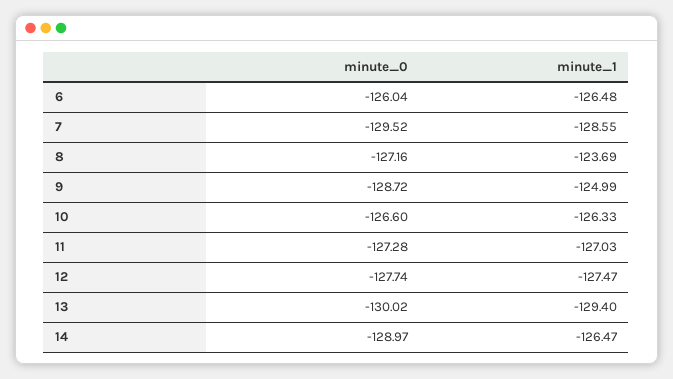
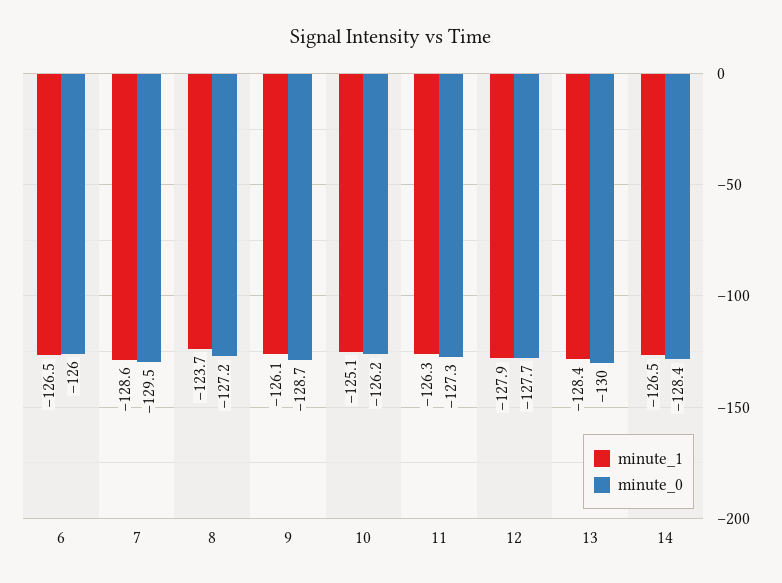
  {
    "minute_0": {
      "6": -126.04,
      "7": -129.52,
      "8": -127.16,
      "9": -128.72,
-     "10": -126.6,
+     "10": -126.2,
      "11": -127.28,
      "12": -127.74,
      "13": -130.02,
-     "14": -128.97
+     "14": -128.4
    },
    "minute_1": {
      "6": -126.48,
      "7": -128.55,
      "8": -123.69,
-     "9": -124.99,
+     "9": -126.1,
-     "10": -126.33,
+     "10": -125.1,
-     "11": -127.03,
+     "11": -126.3,
-     "12": -127.47,
+     "12": -127.9,
-     "13": -129.4,
+     "13": -128.4,
      "14": -126.47
    }
  }

